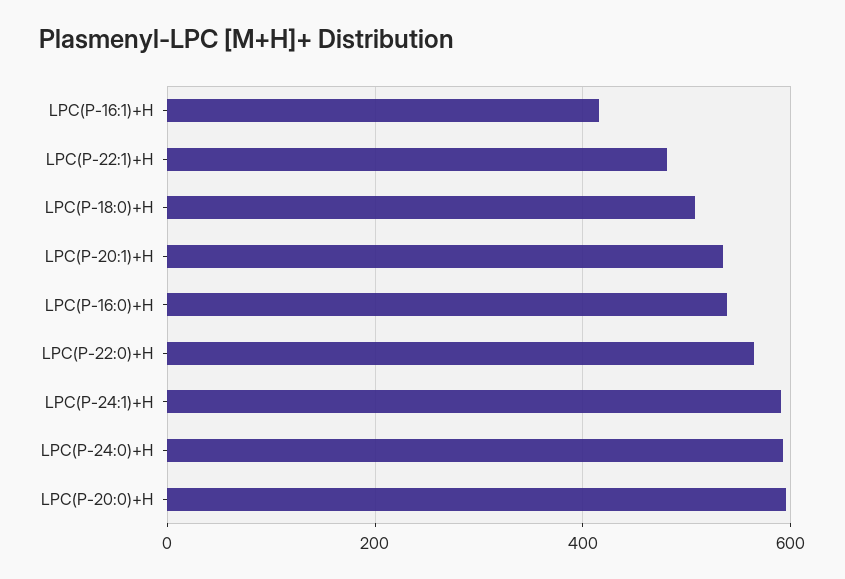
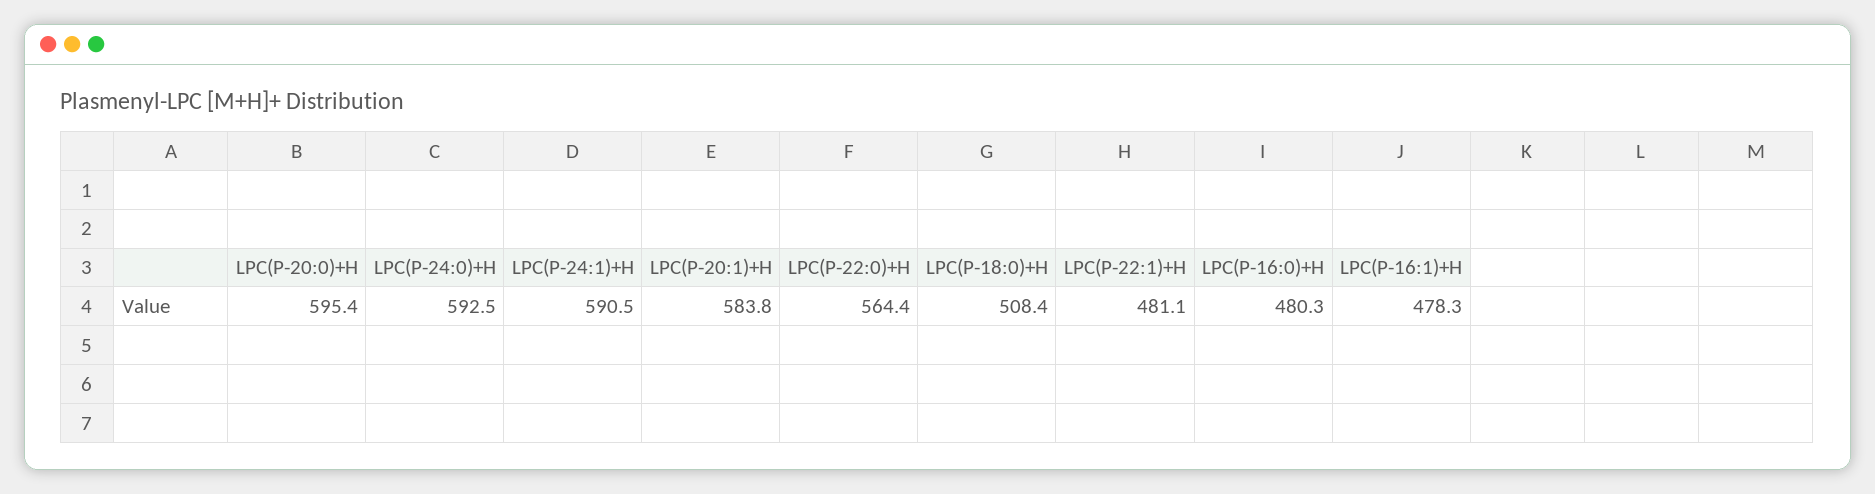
  {
-   "LPC(P-16:1)+H": 420,
+   "LPC(P-16:1)+H": 478.3,
    "LPC(P-22:1)+H": 481.1,
    "LPC(P-18:0)+H": 508.4,
-   "LPC(P-20:1)+H": 540,
+   "LPC(P-20:1)+H": 583.8,
-   "LPC(P-16:0)+H": 540,
+   "LPC(P-16:0)+H": 480.3,
    "LPC(P-22:0)+H": 564.4,
    "LPC(P-24:1)+H": 590.5,
    "LPC(P-24:0)+H": 592.5,
    "LPC(P-20:0)+H": 595.4
  }

